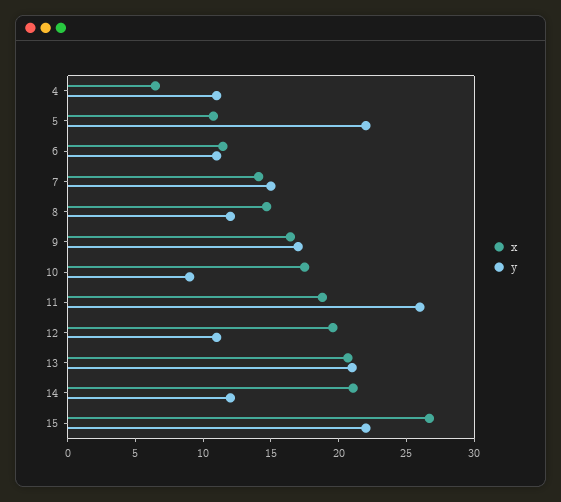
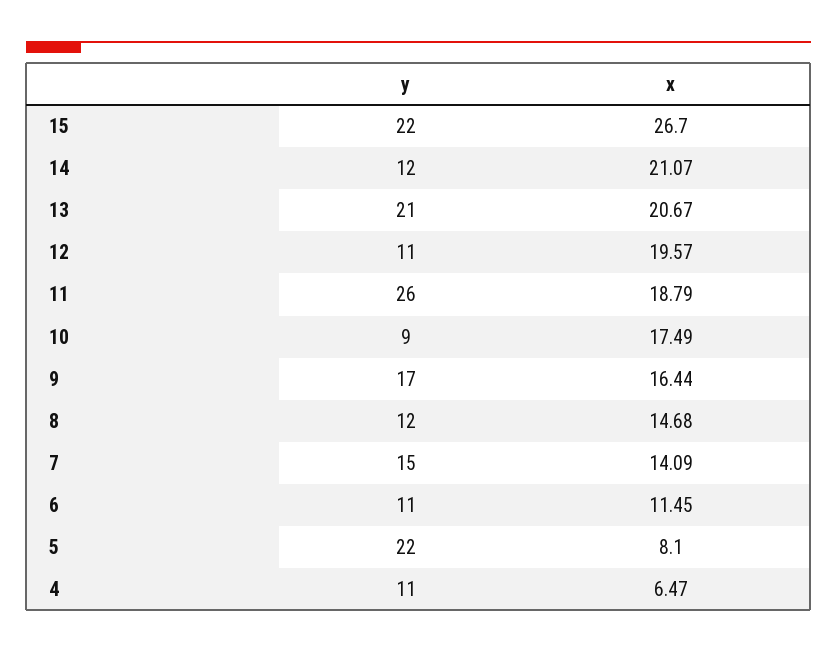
  {
    "x": {
      "4": 6.47,
-     "5": 11,
+     "5": 8.1,
      "6": 11.45,
      "7": 14.09,
      "8": 14.68,
      "9": 16.44,
      "10": 17.49,
      "11": 18.79,
      "12": 19.57,
      "13": 20.67,
      "14": 21.07,
      "15": 26.7
    },
    "y": {
      "4": 11,
      "5": 22,
      "6": 11,
      "7": 15,
      "8": 12,
      "9": 17,
      "10": 9,
      "11": 26,
      "12": 11,
      "13": 21,
      "14": 12,
      "15": 22
    }
  }

